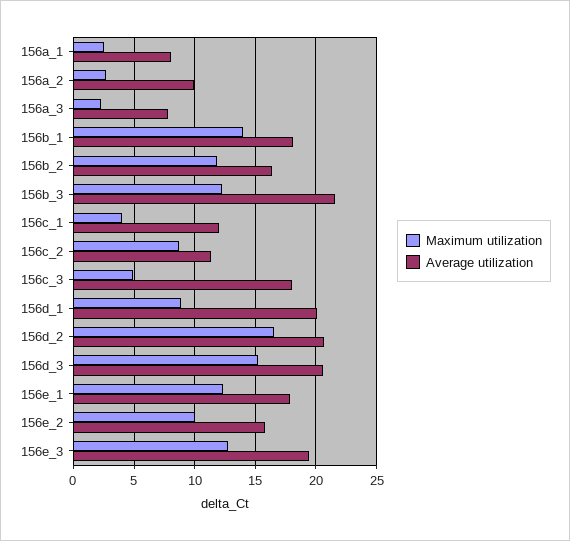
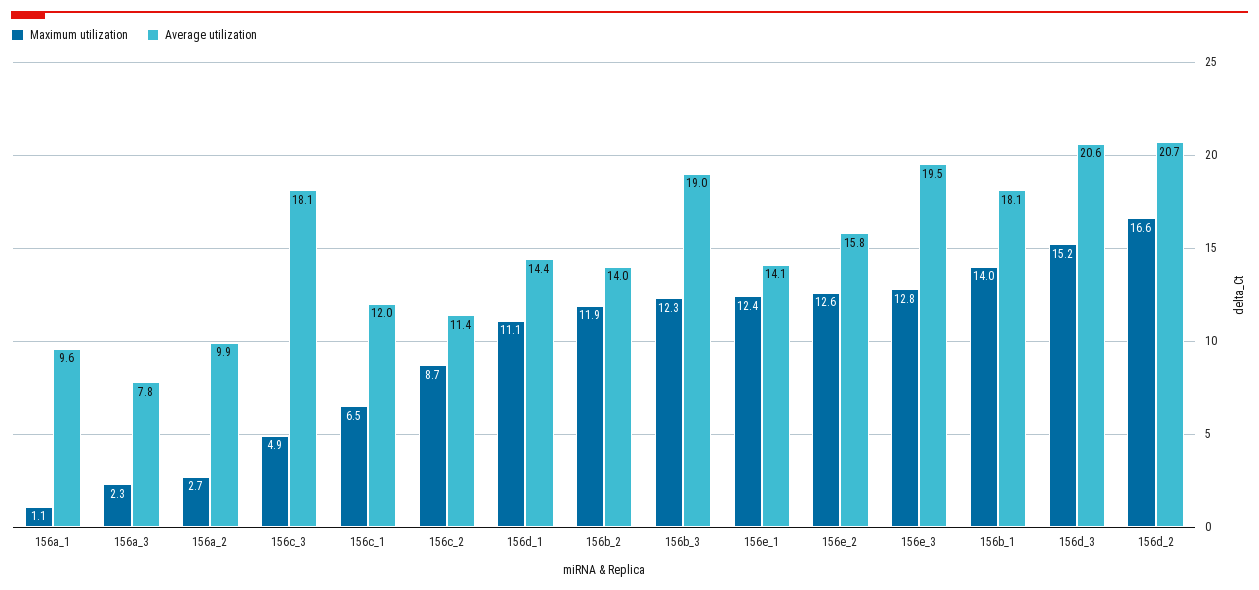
  {
    "Maximum utilization": {
-     "156a_1": 2.5,
+     "156a_1": 1.1,
      "156a_2": 2.7,
      "156a_3": 2.3,
      "156b_1": 14,
      "156b_2": 11.9,
      "156b_3": 12.3,
-     "156c_1": 4,
+     "156c_1": 6.5,
      "156c_2": 8.7,
      "156c_3": 4.9,
-     "156d_1": 9,
+     "156d_1": 11.1,
      "156d_2": 16.6,
      "156d_3": 15.2,
      "156e_1": 12.4,
-     "156e_2": 10,
+     "156e_2": 12.6,
      "156e_3": 12.8
    },
    "Average utilization": {
-     "156a_1": 8,
+     "156a_1": 9.6,
      "156a_2": 9.9,
      "156a_3": 7.8,
      "156b_1": 18.1,
-     "156b_2": 16.5,
+     "156b_2": 14,
-     "156b_3": 21.5,
+     "156b_3": 19,
      "156c_1": 12,
      "156c_2": 11.4,
      "156c_3": 18.1,
-     "156d_1": 20,
+     "156d_1": 14.4,
      "156d_2": 20.7,
      "156d_3": 20.6,
-     "156e_1": 18,
+     "156e_1": 14.1,
      "156e_2": 15.8,
      "156e_3": 19.5
    }
  }

